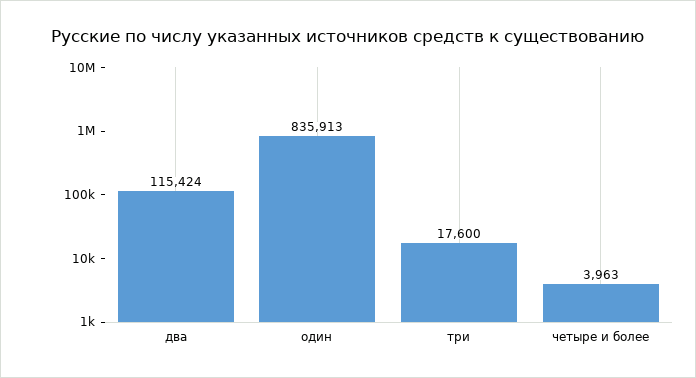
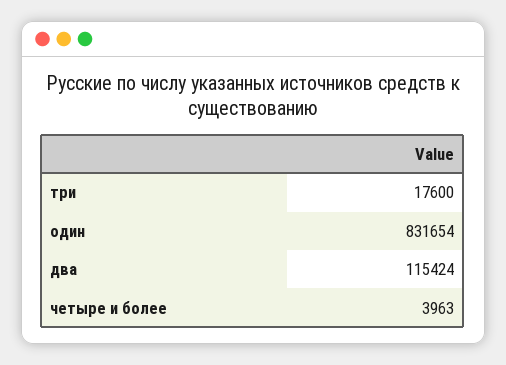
  {
    "два": 115424,
-   "один": 835913,
+   "один": 831654,
    "три": 17600,
    "четыре и более": 3963
  }

